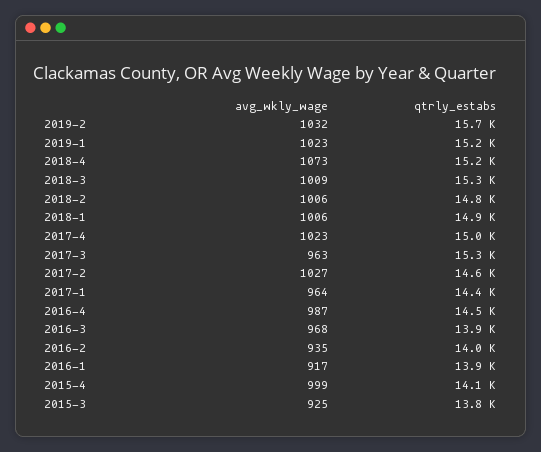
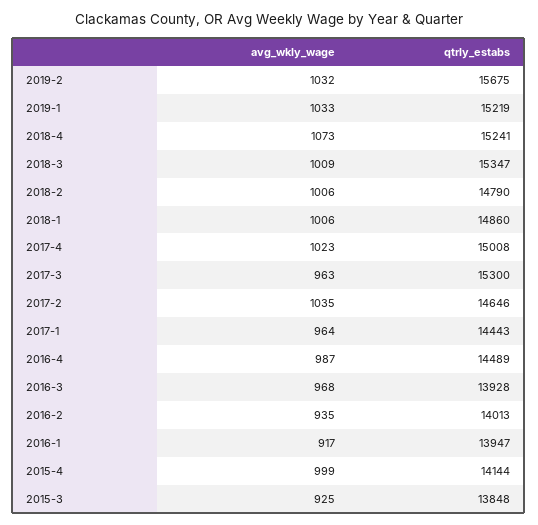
  {
    "avg_wkly_wage": {
      "2019-2": 1032,
-     "2019-1": 1023,
+     "2019-1": 1033,
      "2018-4": 1073,
      "2018-3": 1009,
      "2018-2": 1006,
      "2018-1": 1006,
      "2017-4": 1023,
      "2017-3": 963,
-     "2017-2": 1027,
+     "2017-2": 1035,
      "2017-1": 964,
      "2016-4": 987,
      "2016-3": 968,
      "2016-2": 935,
      "2016-1": 917,
      "2015-4": 999,
      "2015-3": 925
    },
    "qtrly_estabs": {
      "2019-2": 15675,
      "2019-1": 15219,
      "2018-4": 15241,
      "2018-3": 15347,
      "2018-2": 14790,
      "2018-1": 14860,
      "2017-4": 15008,
      "2017-3": 15300,
      "2017-2": 14646,
      "2017-1": 14443,
      "2016-4": 14489,
      "2016-3": 13928,
      "2016-2": 14013,
      "2016-1": 13947,
      "2015-4": 14144,
      "2015-3": 13848
    }
  }

